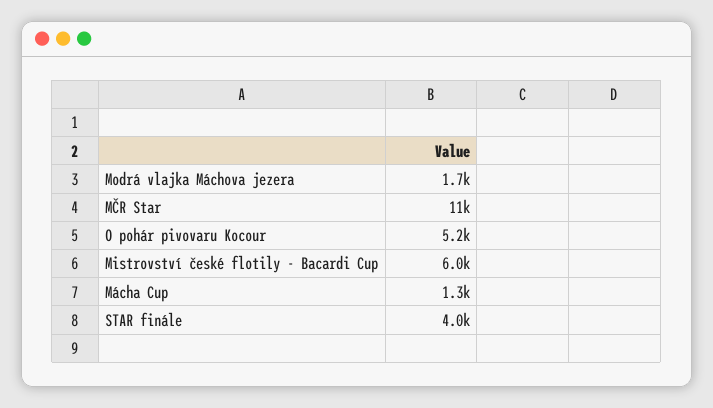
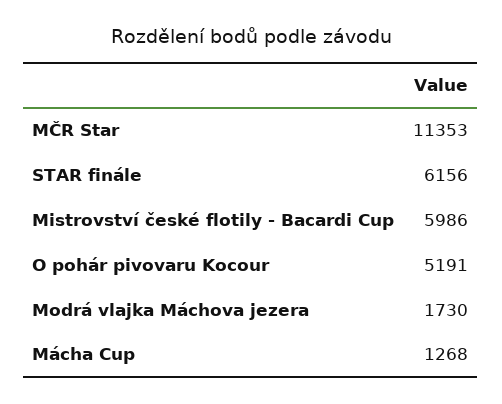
  {
    "Modrá vlajka Máchova jezera": 1730,
    "MČR Star": 11353,
    "O pohár pivovaru Kocour": 5191,
    "Mistrovství české flotily - Bacardi Cup": 5986,
    "Mácha Cup": 1268,
-   "STAR finále": 4000
+   "STAR finále": 6156
  }

